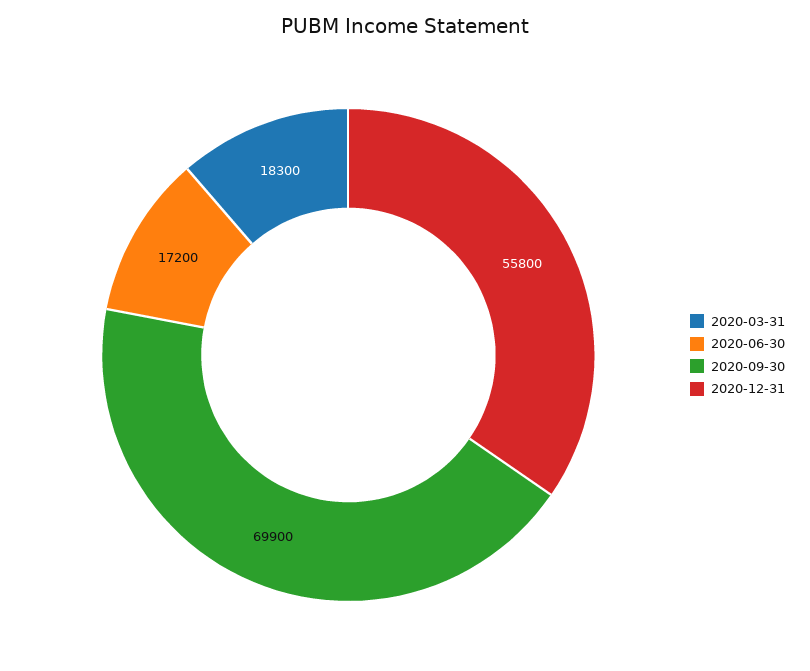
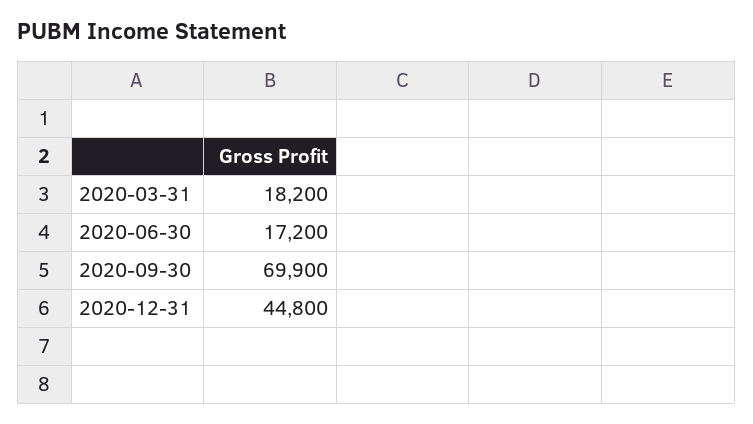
  {
-   "2020-03-31": 18300,
+   "2020-03-31": 18200,
    "2020-06-30": 17200,
    "2020-09-30": 69900,
-   "2020-12-31": 55800
+   "2020-12-31": 44800
  }

